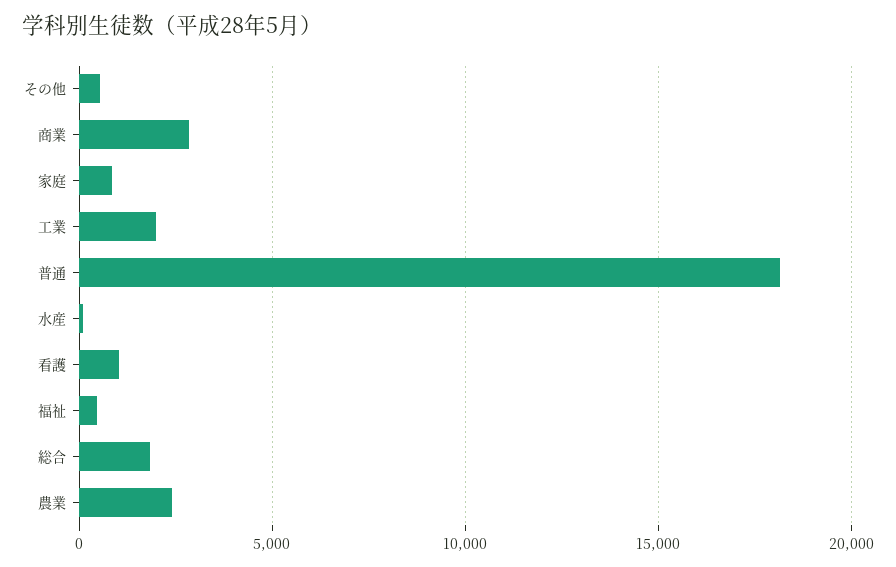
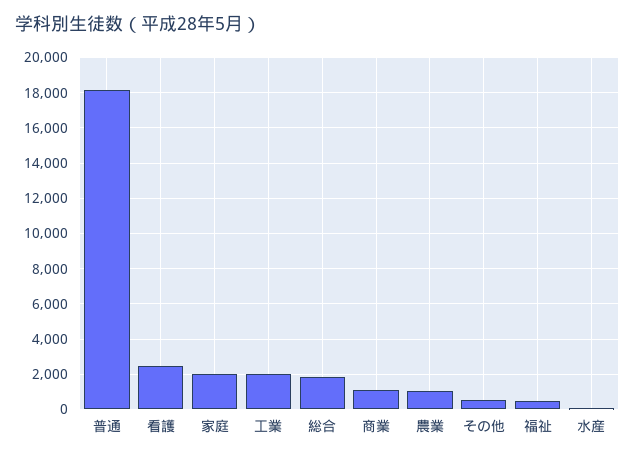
  {
    "その他": 500,
-   "商業": 3000,
+   "商業": 1000,
-   "家庭": 1000,
+   "家庭": 2000,
    "工業": 2000,
    "普通": 18000,
    "水産": 0,
-   "看護": 1000,
+   "看護": 2500,
    "福祉": 500,
    "総合": 2000,
-   "農業": 2500
+   "農業": 1000
  }

